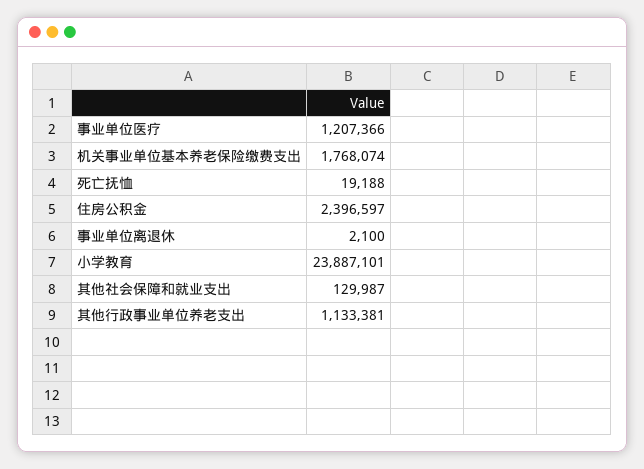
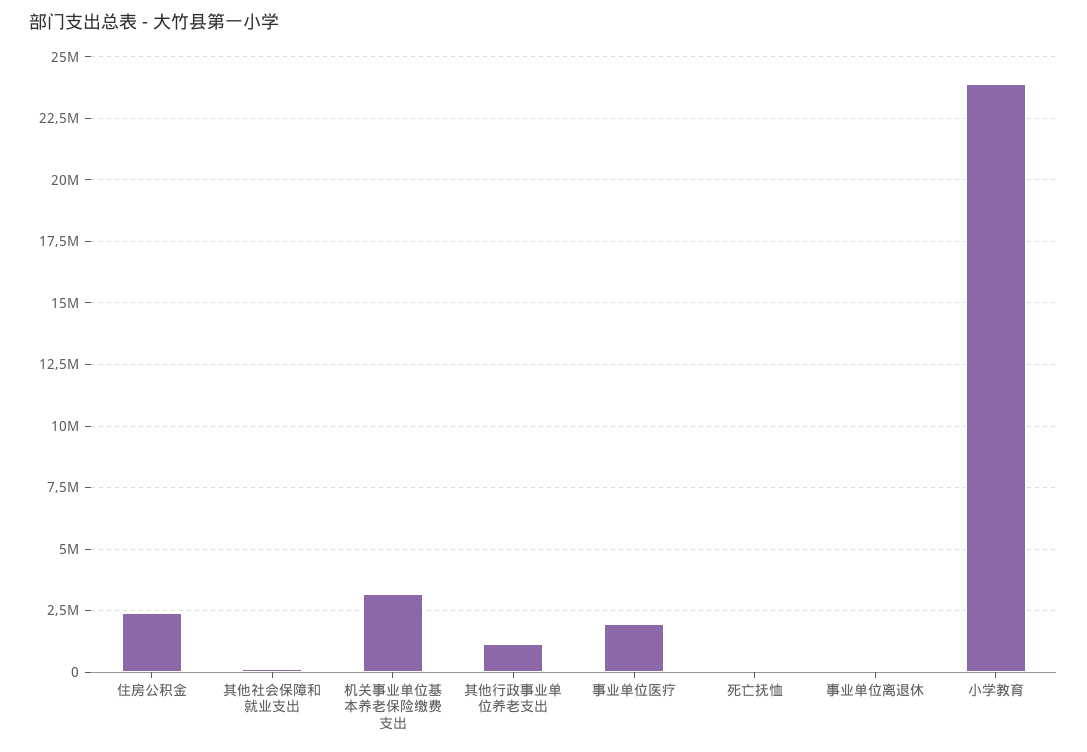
  {
-   "事业单位医疗": 1207366,
+   "事业单位医疗": 2000000,
-   "机关事业单位基本养老保险缴费支出": 1768074,
+   "机关事业单位基本养老保险缴费支出": 3250000,
    "死亡抚恤": 19188,
    "住房公积金": 2396597,
    "事业单位离退休": 2100,
    "小学教育": 23887101,
    "其他社会保障和就业支出": 129987,
    "其他行政事业单位养老支出": 1133381
  }

